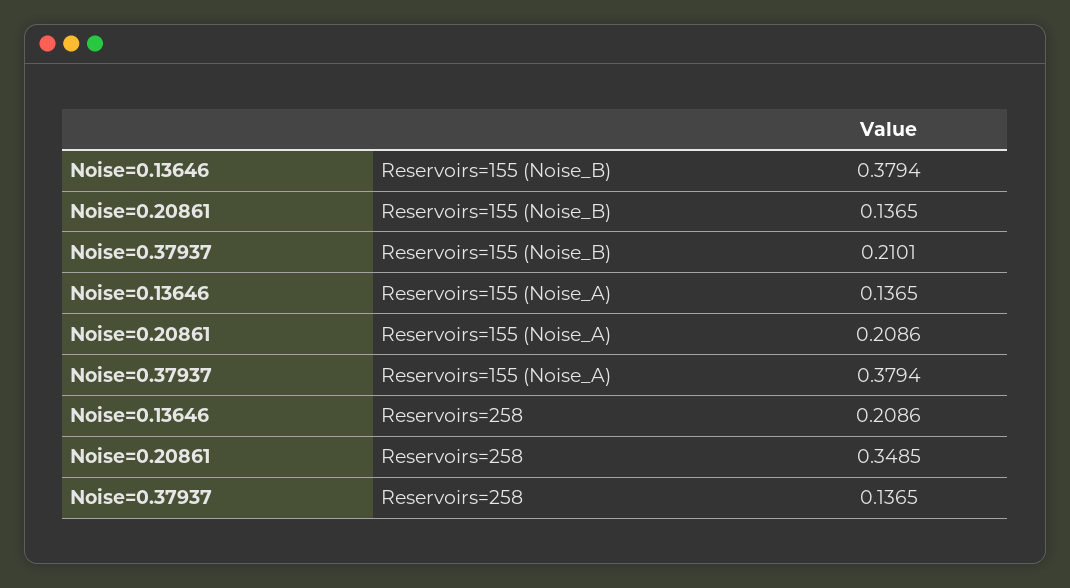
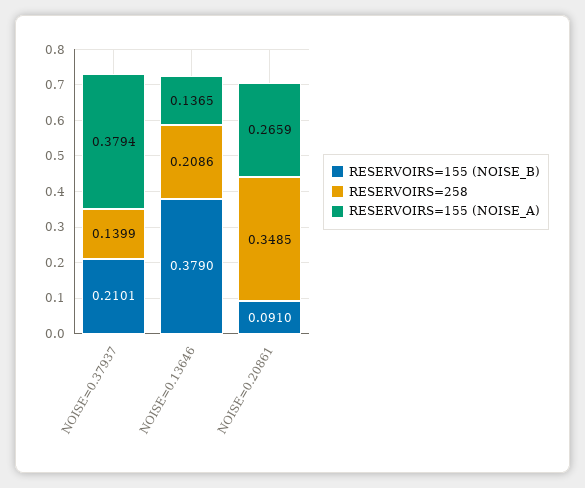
  {
    "Reservoirs=155 (Noise_B)": {
-     "Noise=0.13646": 0.3794,
+     "Noise=0.13646": 0.379,
-     "Noise=0.20861": 0.1365,
+     "Noise=0.20861": 0.091,
      "Noise=0.37937": 0.2101
    },
    "Reservoirs=155 (Noise_A)": {
      "Noise=0.13646": 0.1365,
-     "Noise=0.20861": 0.2086,
+     "Noise=0.20861": 0.2659,
      "Noise=0.37937": 0.3794
    },
    "Reservoirs=258": {
      "Noise=0.13646": 0.2086,
      "Noise=0.20861": 0.3485,
-     "Noise=0.37937": 0.1365
+     "Noise=0.37937": 0.1399
    }
  }

